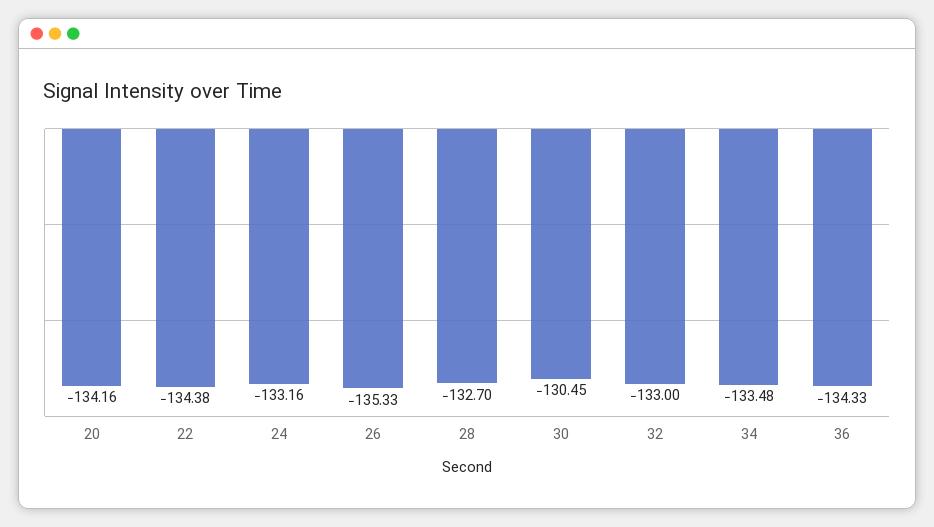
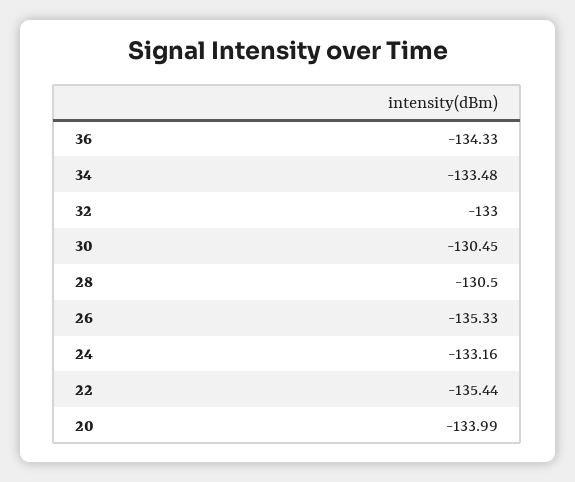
  {
-   "20": -134.16,
+   "20": -133.99,
-   "22": -134.38,
+   "22": -135.44,
    "24": -133.16,
    "26": -135.33,
-   "28": -132.7,
+   "28": -130.5,
    "30": -130.45,
    "32": -133,
    "34": -133.48,
    "36": -134.33
  }

